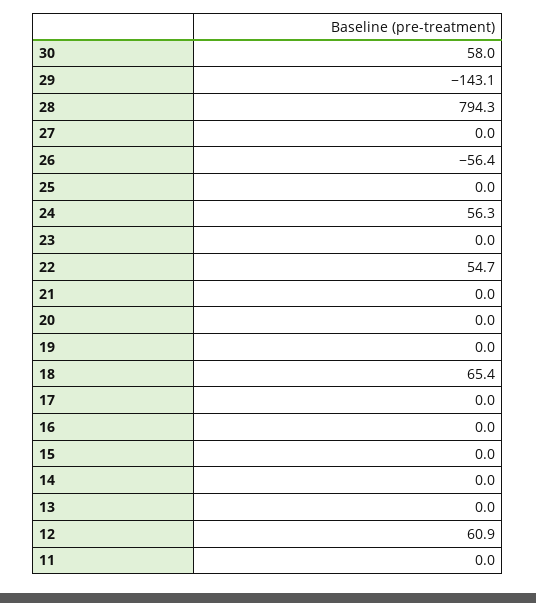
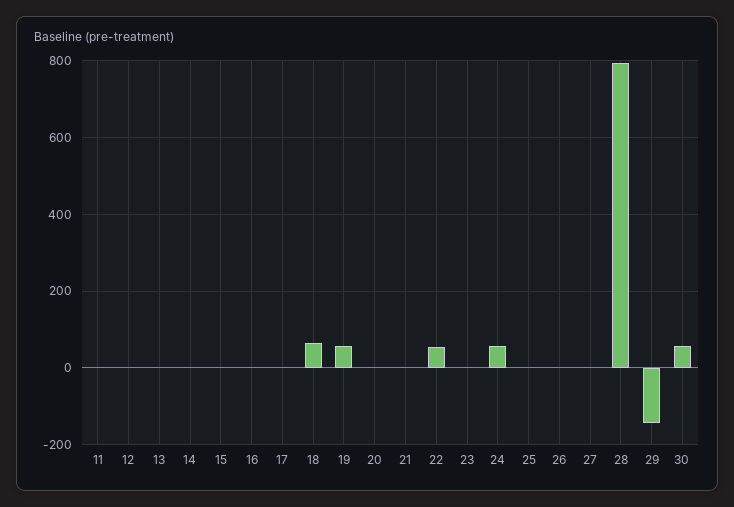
  {
    "30": 58,
    "29": -143.1,
    "28": 794.3,
    "27": 0,
-   "26": -56.4,
+   "26": 0,
    "25": 0,
    "24": 56.3,
    "23": 0,
    "22": 54.7,
    "21": 0,
    "20": 0,
-   "19": 0,
+   "19": 60,
    "18": 65.4,
    "17": 0,
    "16": 0,
    "15": 0,
    "14": 0,
    "13": 0,
-   "12": 60.9,
+   "12": 0,
    "11": 0
  }

